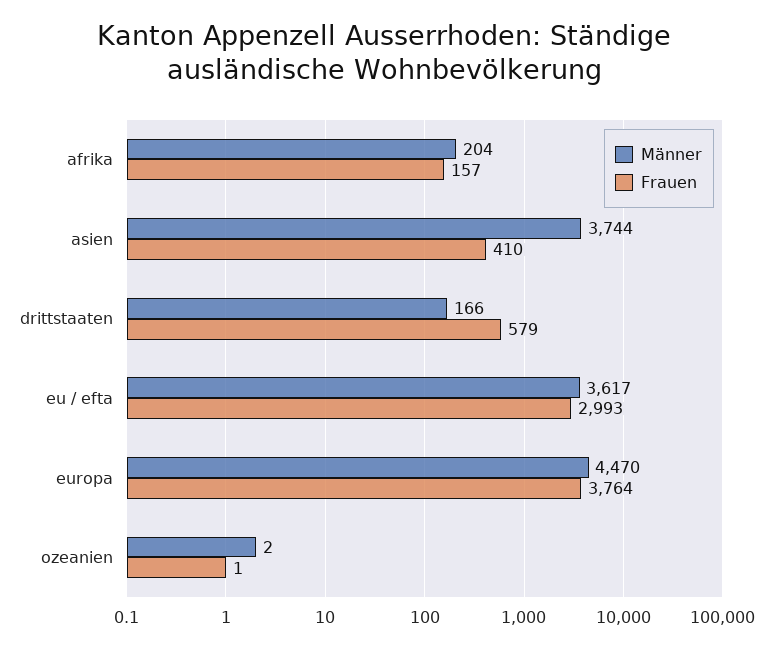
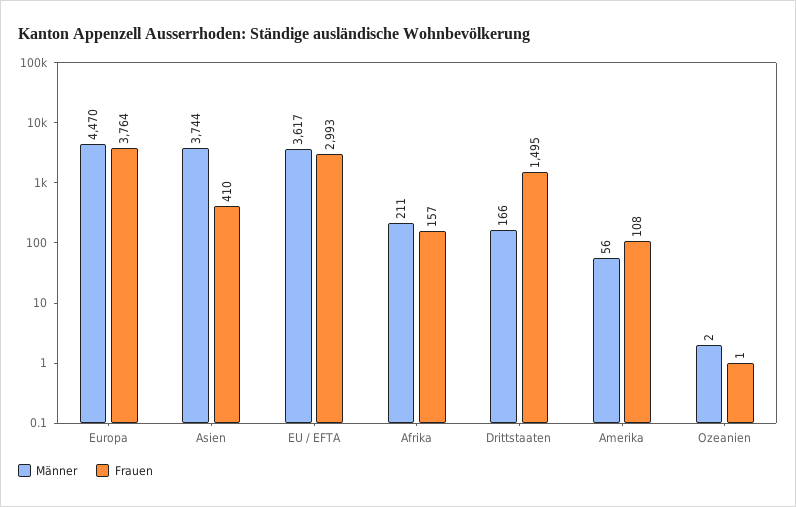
  {
    "Männer": {
-     "afrika": 204,
+     "afrika": 211,
      "asien": 3744,
      "drittstaaten": 166,
      "eu / efta": 3617,
      "europa": 4470,
-     "ozeanien": 2
+     "ozeanien": 2,
+     "Amerika": 56
    },
    "Frauen": {
      "afrika": 157,
      "asien": 410,
-     "drittstaaten": 579,
+     "drittstaaten": 1495,
      "eu / efta": 2993,
      "europa": 3764,
-     "ozeanien": 1
+     "ozeanien": 1,
+     "Amerika": 108
    }
  }

